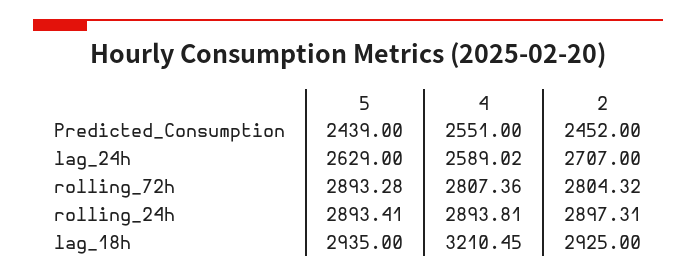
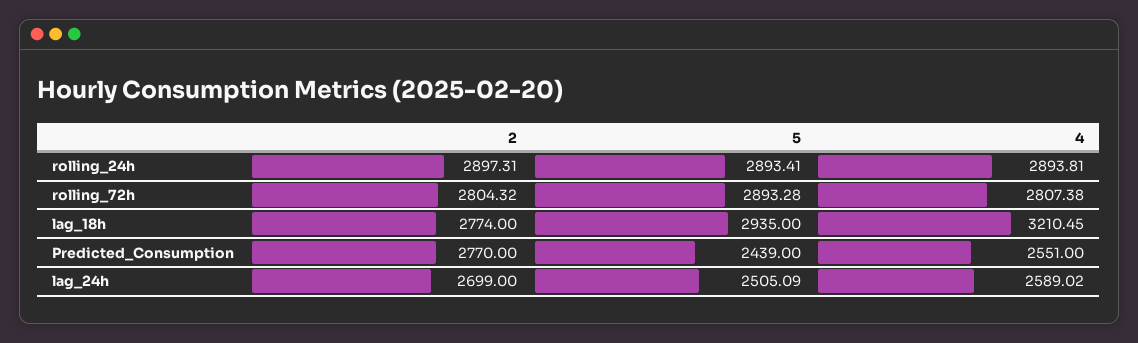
  {
    "5": {
      "Predicted_Consumption": 2439,
-     "lag_24h": 2629,
+     "lag_24h": 2505.09,
      "rolling_72h": 2893.28,
      "rolling_24h": 2893.41,
      "lag_18h": 2935
    },
    "4": {
      "Predicted_Consumption": 2551,
      "lag_24h": 2589.02,
-     "rolling_72h": 2807.36,
+     "rolling_72h": 2807.38,
      "rolling_24h": 2893.81,
      "lag_18h": 3210.45
    },
    "2": {
-     "Predicted_Consumption": 2452,
+     "Predicted_Consumption": 2770,
-     "lag_24h": 2707,
+     "lag_24h": 2699,
      "rolling_72h": 2804.32,
      "rolling_24h": 2897.31,
-     "lag_18h": 2925
+     "lag_18h": 2774
    }
  }

